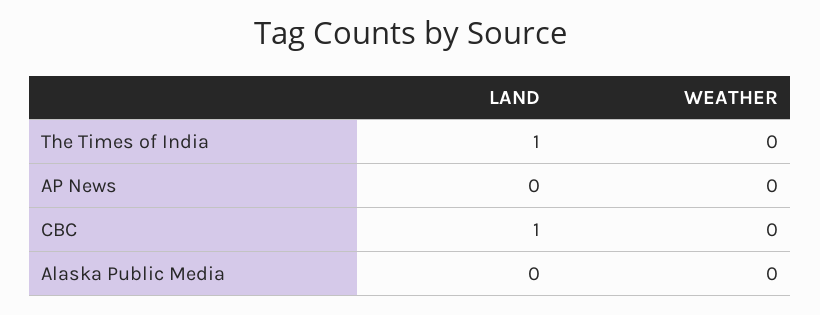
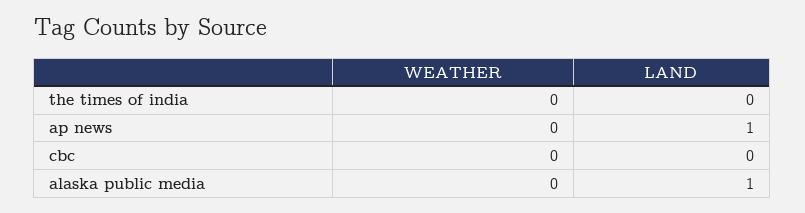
  {
    "LAND": {
-     "The Times of India": 1,
+     "The Times of India": 0,
-     "AP News": 0,
+     "AP News": 1,
-     "CBC": 1,
+     "CBC": 0,
-     "Alaska Public Media": 0
+     "Alaska Public Media": 1
    },
    "WEATHER": {
      "The Times of India": 0,
      "AP News": 0,
      "CBC": 0,
      "Alaska Public Media": 0
    }
  }

